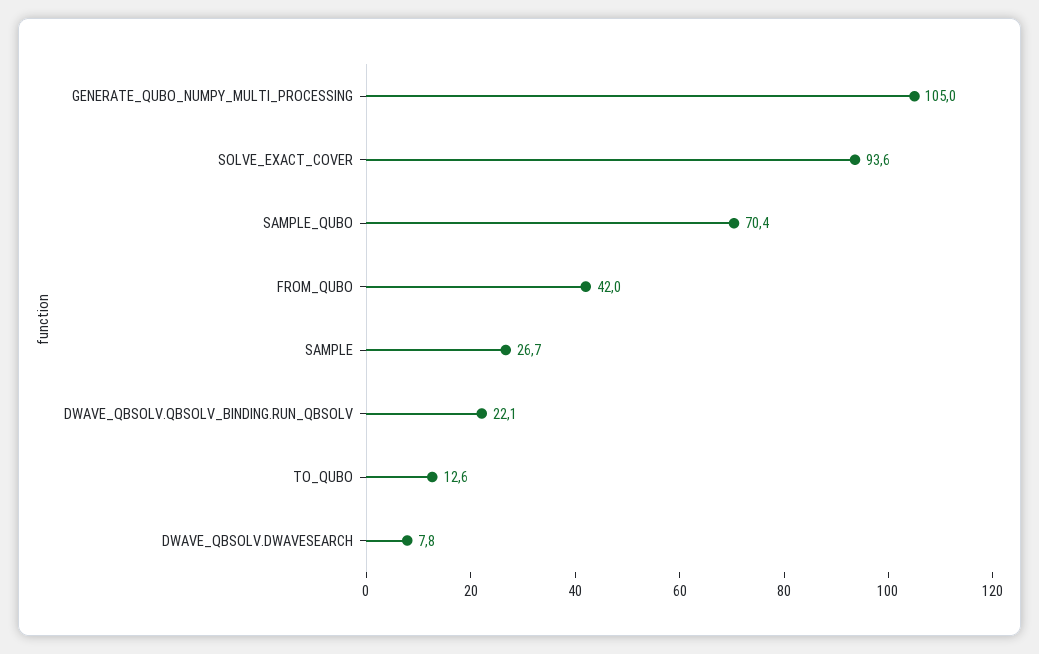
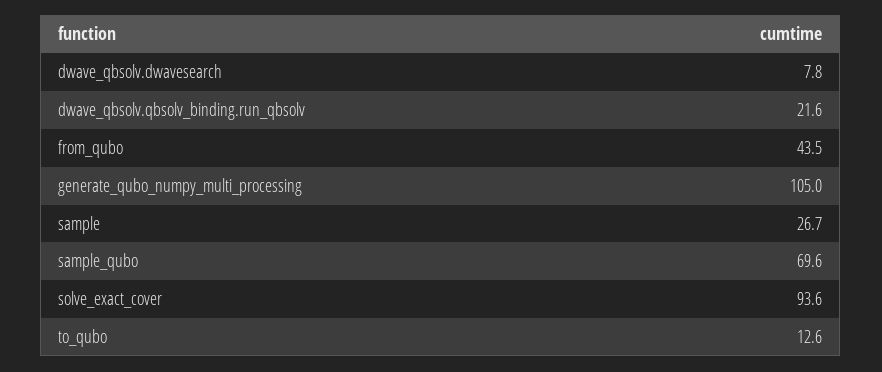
  {
    "GENERATE_QUBO_NUMPY_MULTI_PROCESSING": 105,
    "SOLVE_EXACT_COVER": 93.6,
-   "SAMPLE_QUBO": 70.4,
+   "SAMPLE_QUBO": 69.6,
-   "FROM_QUBO": 42,
+   "FROM_QUBO": 43.5,
    "SAMPLE": 26.7,
-   "DWAVE_QBSOLV.QBSOLV_BINDING.RUN_QBSOLV": 22.1,
+   "DWAVE_QBSOLV.QBSOLV_BINDING.RUN_QBSOLV": 21.6,
    "TO_QUBO": 12.6,
    "DWAVE_QBSOLV.DWAVESEARCH": 7.8
  }

